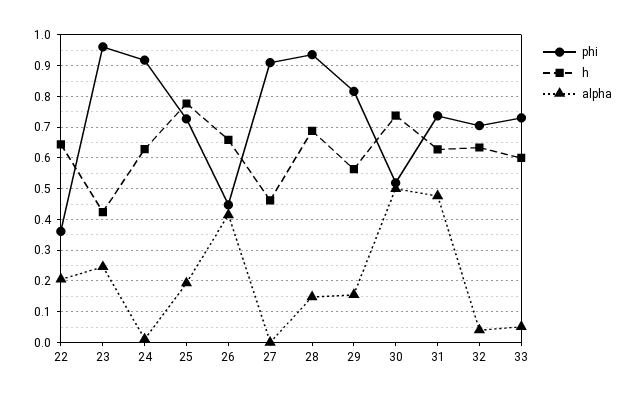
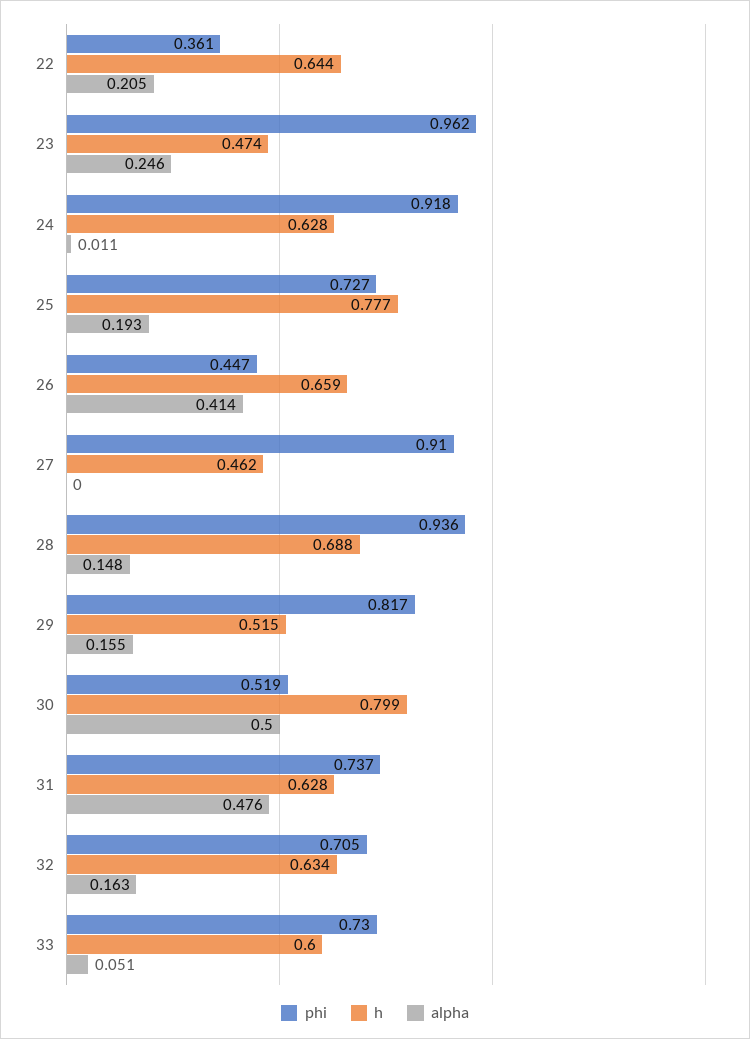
  {
    "phi": {
      "22": 0.361,
      "23": 0.962,
      "24": 0.918,
      "25": 0.727,
      "26": 0.447,
      "27": 0.91,
      "28": 0.936,
      "29": 0.817,
      "30": 0.519,
      "31": 0.737,
      "32": 0.705,
      "33": 0.73
    },
    "h": {
      "22": 0.644,
-     "23": 0.42,
+     "23": 0.474,
      "24": 0.628,
      "25": 0.777,
      "26": 0.659,
      "27": 0.462,
      "28": 0.688,
-     "29": 0.56,
+     "29": 0.515,
-     "30": 0.74,
+     "30": 0.799,
      "31": 0.628,
      "32": 0.634,
      "33": 0.6
    },
    "alpha": {
      "22": 0.205,
      "23": 0.246,
      "24": 0.011,
      "25": 0.193,
      "26": 0.414,
      "27": 0,
      "28": 0.148,
      "29": 0.155,
      "30": 0.5,
      "31": 0.476,
-     "32": 0.04,
+     "32": 0.163,
      "33": 0.051
    }
  }

